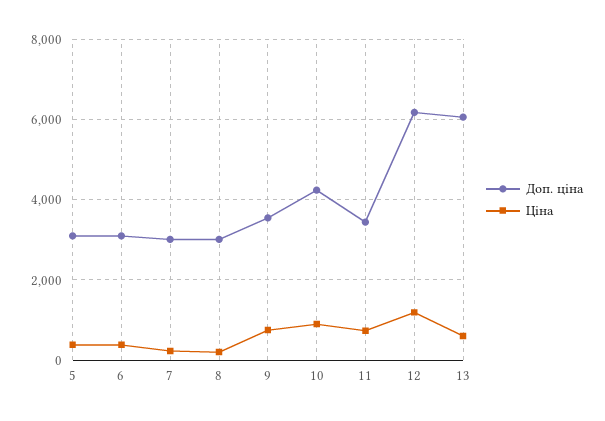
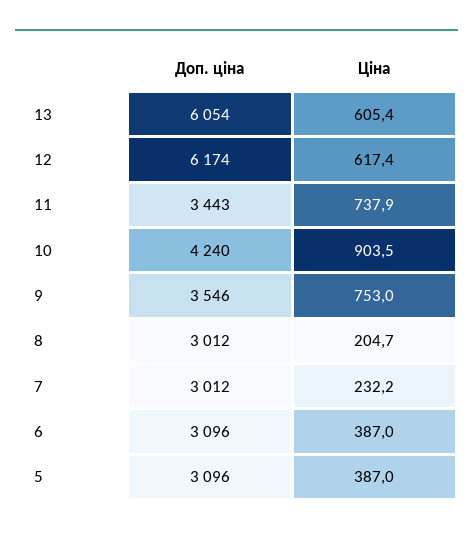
  {
    "Доп. ціна": {
      "5": 3096,
      "6": 3096,
      "7": 3012,
      "8": 3012,
      "9": 3546,
      "10": 4240,
      "11": 3443,
      "12": 6174,
      "13": 6054
    },
    "Ціна": {
      "5": 387,
      "6": 387,
      "7": 232.2,
      "8": 204.7,
      "9": 753,
      "10": 903.5,
      "11": 737.9,
-     "12": 1200,
+     "12": 617.4,
      "13": 605.4
    }
  }

